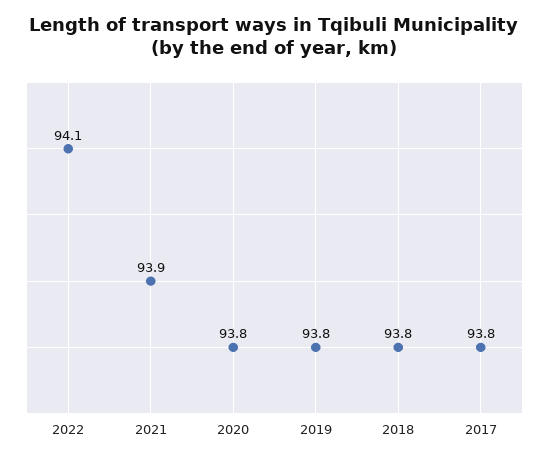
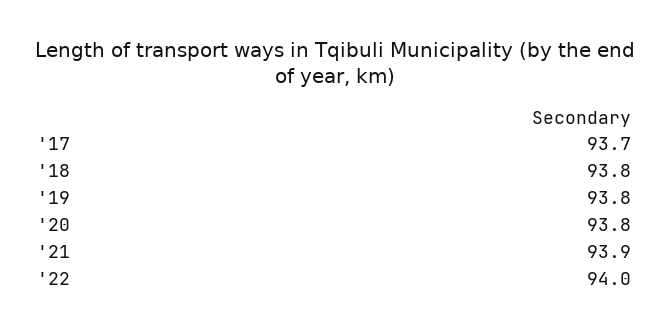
  {
-   "2022": 94.1,
+   "2022": 94,
    "2021": 93.9,
    "2020": 93.8,
    "2019": 93.8,
    "2018": 93.8,
-   "2017": 93.8
+   "2017": 93.7
  }

